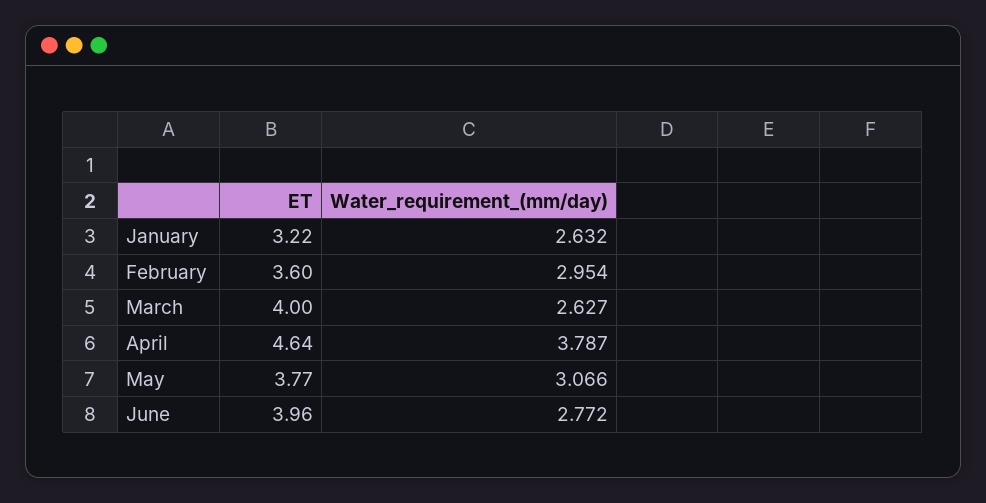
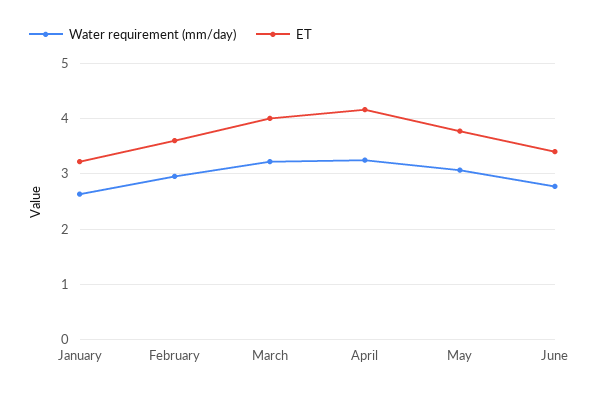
  {
    "ET": {
      "January": 3.22,
      "February": 3.6,
      "March": 4,
-     "April": 4.64,
+     "April": 4.2,
      "May": 3.77,
-     "June": 3.96
+     "June": 3.4
    },
    "Water_requirement_(mm/day)": {
      "January": 2.632,
      "February": 2.954,
-     "March": 2.627,
+     "March": 3.2,
-     "April": 3.787,
+     "April": 3.2,
      "May": 3.066,
      "June": 2.772
    }
  }

